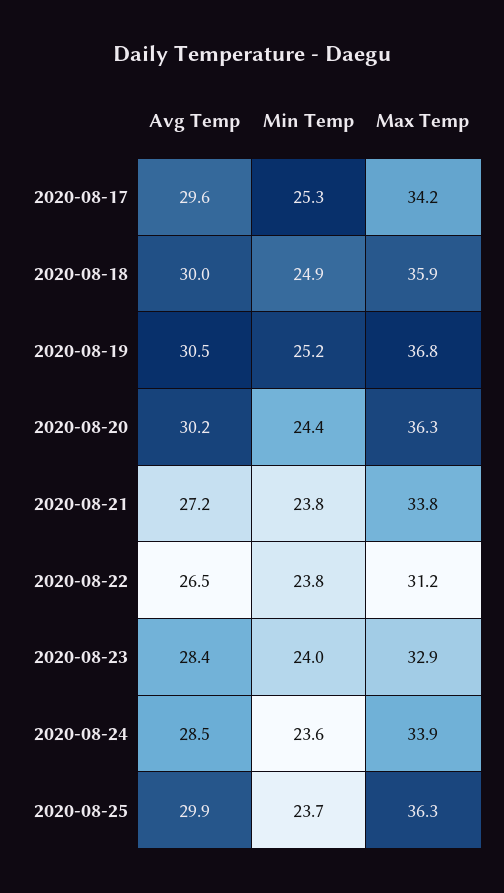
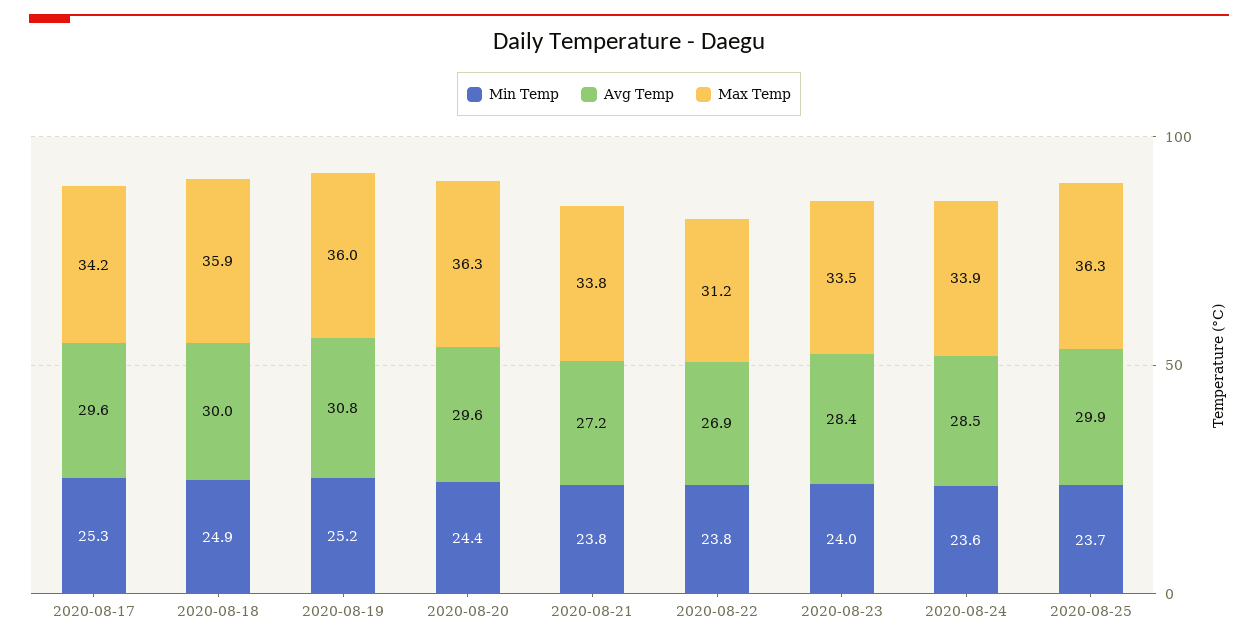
  {
    "Avg Temp": {
      "2020-08-17": 29.6,
      "2020-08-18": 30,
-     "2020-08-19": 30.5,
+     "2020-08-19": 30.8,
-     "2020-08-20": 30.2,
+     "2020-08-20": 29.6,
      "2020-08-21": 27.2,
-     "2020-08-22": 26.5,
+     "2020-08-22": 26.9,
      "2020-08-23": 28.4,
      "2020-08-24": 28.5,
      "2020-08-25": 29.9
    },
    "Min Temp": {
      "2020-08-17": 25.3,
      "2020-08-18": 24.9,
      "2020-08-19": 25.2,
      "2020-08-20": 24.4,
      "2020-08-21": 23.8,
      "2020-08-22": 23.8,
      "2020-08-23": 24,
      "2020-08-24": 23.6,
      "2020-08-25": 23.7
    },
    "Max Temp": {
      "2020-08-17": 34.2,
      "2020-08-18": 35.9,
-     "2020-08-19": 36.8,
+     "2020-08-19": 36,
      "2020-08-20": 36.3,
      "2020-08-21": 33.8,
      "2020-08-22": 31.2,
-     "2020-08-23": 32.9,
+     "2020-08-23": 33.5,
      "2020-08-24": 33.9,
      "2020-08-25": 36.3
    }
  }

